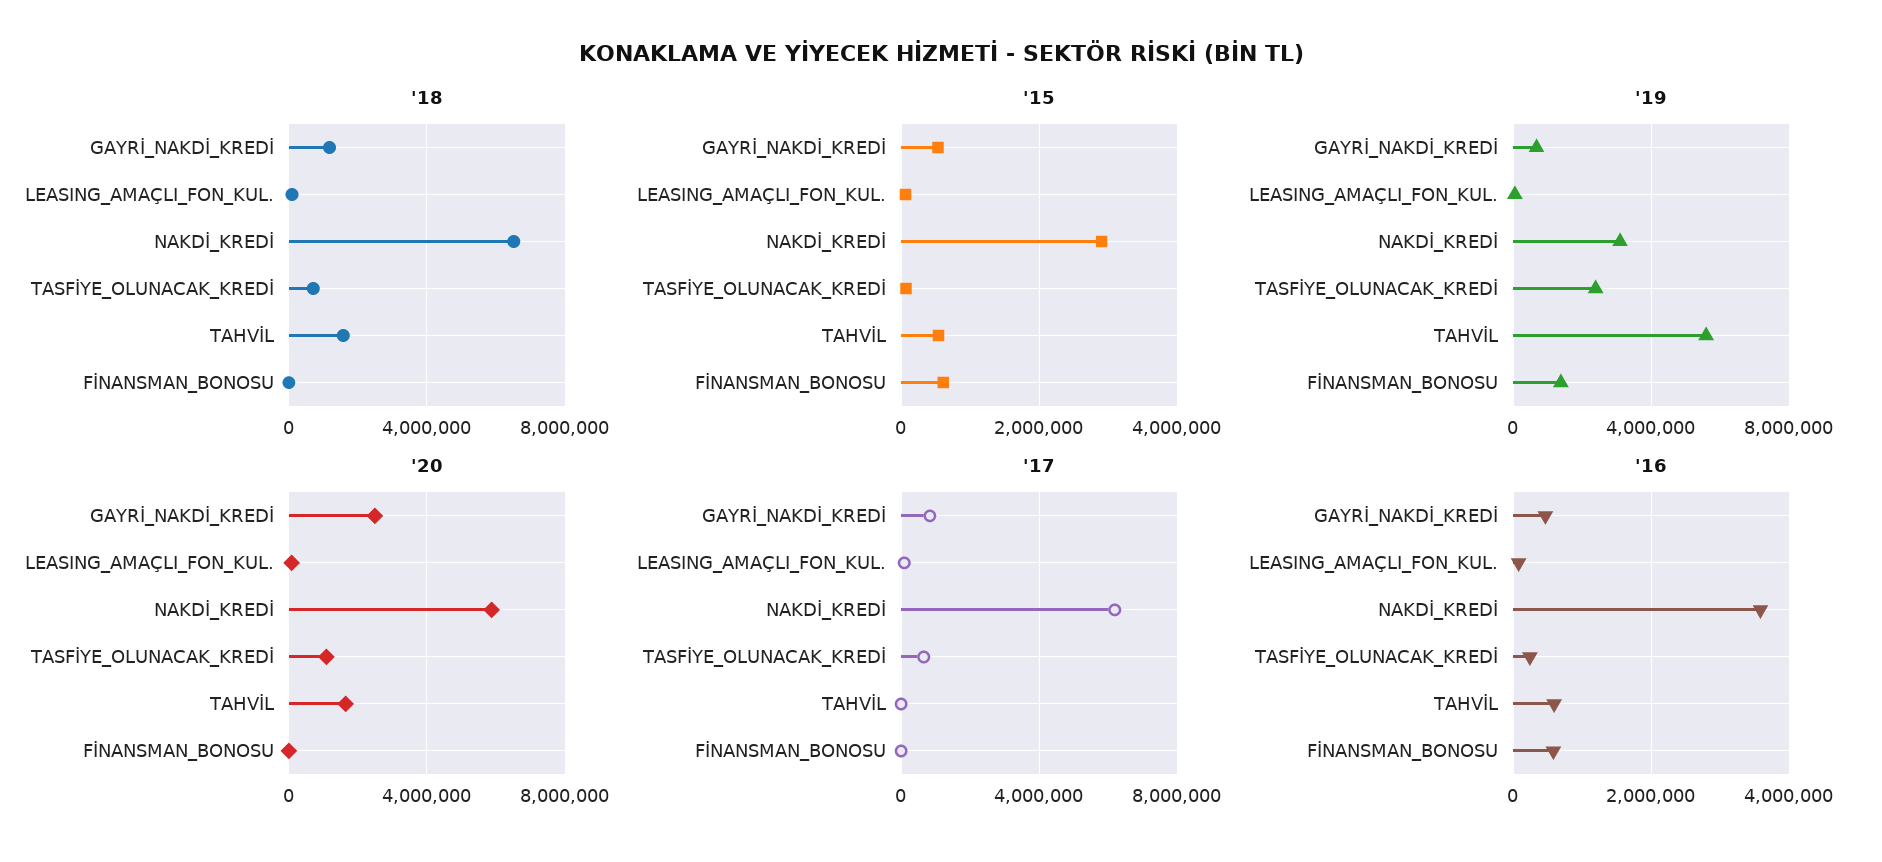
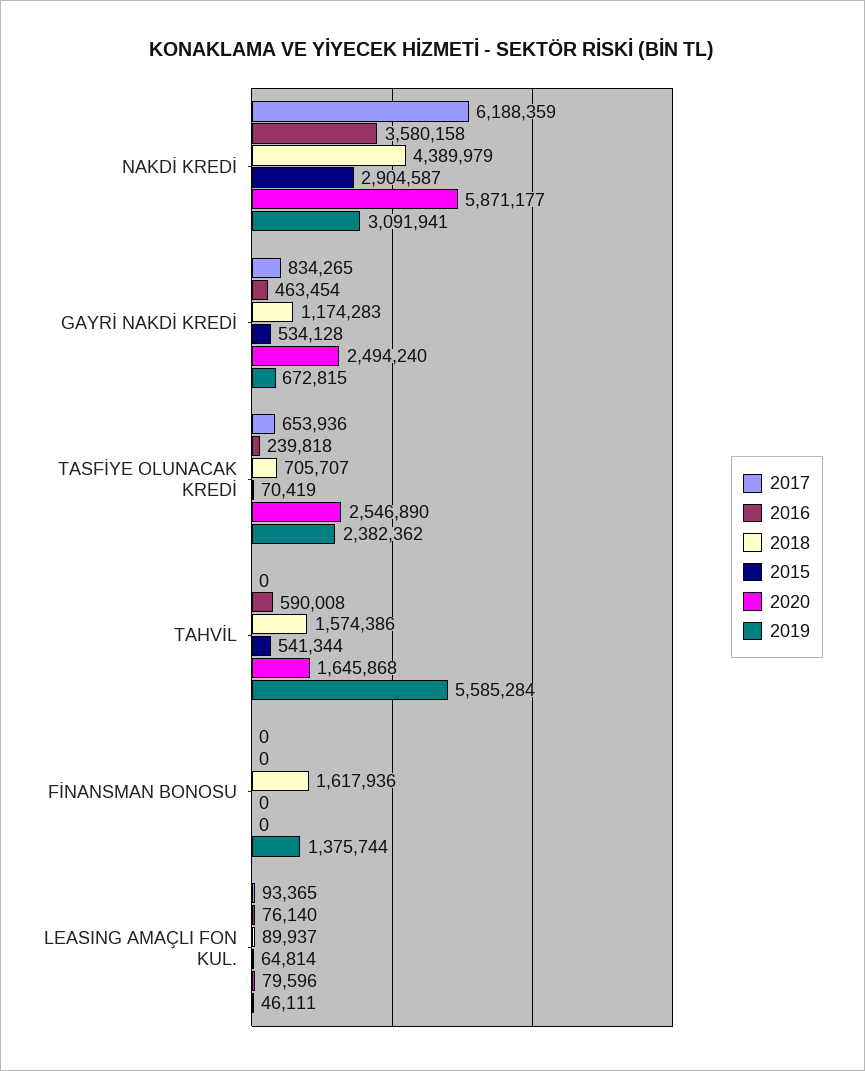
  {
    "'18": {
      "GAYRİ_NAKDİ_KREDİ": 1174283,
      "LEASING_AMAÇLI_FON_KUL.": 89937,
-     "NAKDİ_KREDİ": 6500000,
+     "NAKDİ_KREDİ": 4389979,
      "TASFİYE_OLUNACAK_KREDİ": 705707,
      "TAHVİL": 1574386,
-     "FİNANSMAN_BONOSU": 0
+     "FİNANSMAN_BONOSU": 1617936
    },
    "'15": {
      "GAYRİ_NAKDİ_KREDİ": 534128,
      "LEASING_AMAÇLI_FON_KUL.": 64814,
      "NAKDİ_KREDİ": 2904587,
      "TASFİYE_OLUNACAK_KREDİ": 70419,
      "TAHVİL": 541344,
-     "FİNANSMAN_BONOSU": 600000
+     "FİNANSMAN_BONOSU": 0
    },
    "'19": {
      "GAYRİ_NAKDİ_KREDİ": 672815,
      "LEASING_AMAÇLI_FON_KUL.": 46111,
      "NAKDİ_KREDİ": 3091941,
      "TASFİYE_OLUNACAK_KREDİ": 2382362,
      "TAHVİL": 5585284,
      "FİNANSMAN_BONOSU": 1375744
    },
    "'20": {
      "GAYRİ_NAKDİ_KREDİ": 2494240,
      "LEASING_AMAÇLI_FON_KUL.": 79596,
      "NAKDİ_KREDİ": 5871177,
-     "TASFİYE_OLUNACAK_KREDİ": 1000000,
+     "TASFİYE_OLUNACAK_KREDİ": 2546890,
      "TAHVİL": 1645868,
      "FİNANSMAN_BONOSU": 0
    },
    "'17": {
      "GAYRİ_NAKDİ_KREDİ": 834265,
      "LEASING_AMAÇLI_FON_KUL.": 93365,
      "NAKDİ_KREDİ": 6188359,
      "TASFİYE_OLUNACAK_KREDİ": 653936,
      "TAHVİL": 0,
      "FİNANSMAN_BONOSU": 0
    },
    "'16": {
      "GAYRİ_NAKDİ_KREDİ": 463454,
      "LEASING_AMAÇLI_FON_KUL.": 76140,
      "NAKDİ_KREDİ": 3580158,
      "TASFİYE_OLUNACAK_KREDİ": 239818,
      "TAHVİL": 590008,
-     "FİNANSMAN_BONOSU": 600000
+     "FİNANSMAN_BONOSU": 0
    }
  }

